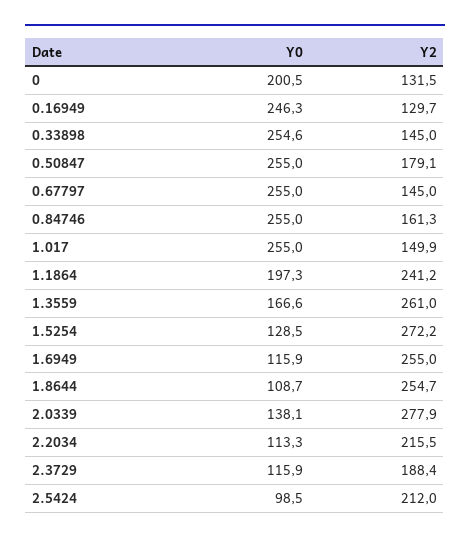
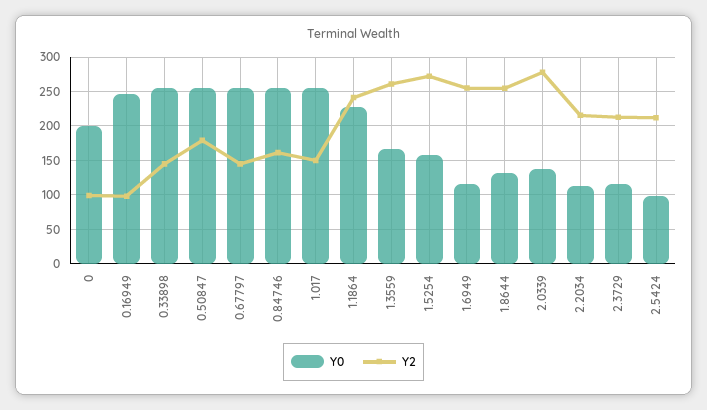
  {
    "Y0": {
      "0": 200.5,
      "0.16949": 246.3,
      "0.33898": 254.6,
      "0.50847": 255,
      "0.67797": 255,
      "0.84746": 255,
      "1.017": 255,
-     "1.1864": 197.3,
+     "1.1864": 230,
      "1.3559": 166.6,
-     "1.5254": 128.5,
+     "1.5254": 160,
      "1.6949": 115.9,
-     "1.8644": 108.7,
+     "1.8644": 130,
      "2.0339": 138.1,
      "2.2034": 113.3,
      "2.3729": 115.9,
      "2.5424": 98.5
    },
    "Y2": {
-     "0": 131.5,
+     "0": 100,
-     "0.16949": 129.7,
+     "0.16949": 100,
      "0.33898": 145,
      "0.50847": 179.1,
      "0.67797": 145,
      "0.84746": 161.3,
      "1.017": 149.9,
      "1.1864": 241.2,
      "1.3559": 261,
      "1.5254": 272.2,
      "1.6949": 255,
      "1.8644": 254.7,
      "2.0339": 277.9,
      "2.2034": 215.5,
-     "2.3729": 188.4,
+     "2.3729": 210,
      "2.5424": 212
    }
  }

